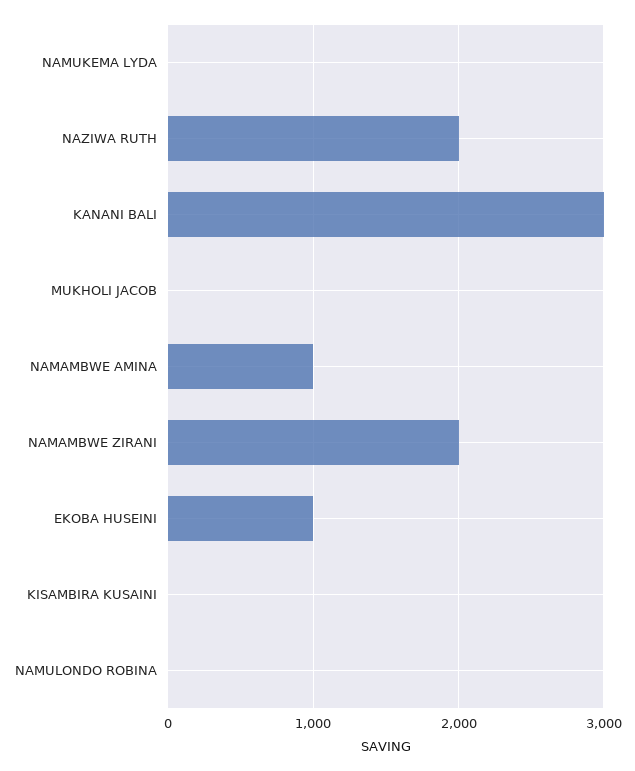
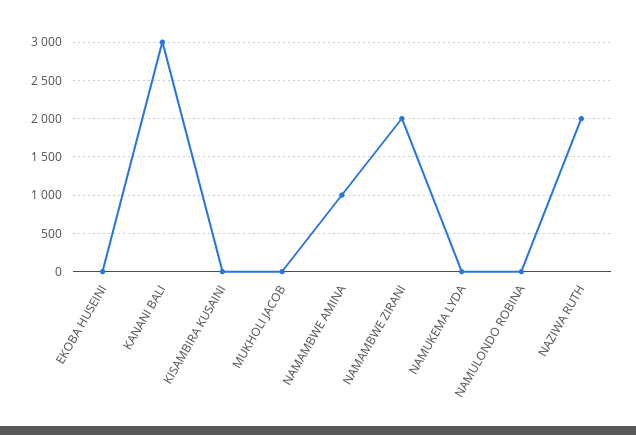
  {
    "NAMUKEMA LYDA": 0,
    "NAZIWA RUTH": 2000,
    "KANANI BALI": 3000,
    "MUKHOLI JACOB": 0,
    "NAMAMBWE AMINA": 1000,
    "NAMAMBWE ZIRANI": 2000,
-   "EKOBA HUSEINI": 1000,
+   "EKOBA HUSEINI": 0,
    "KISAMBIRA KUSAINI": 0,
    "NAMULONDO ROBINA": 0
  }

